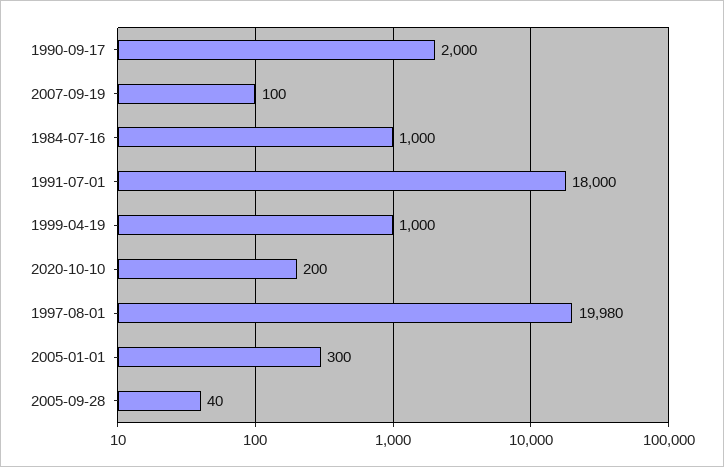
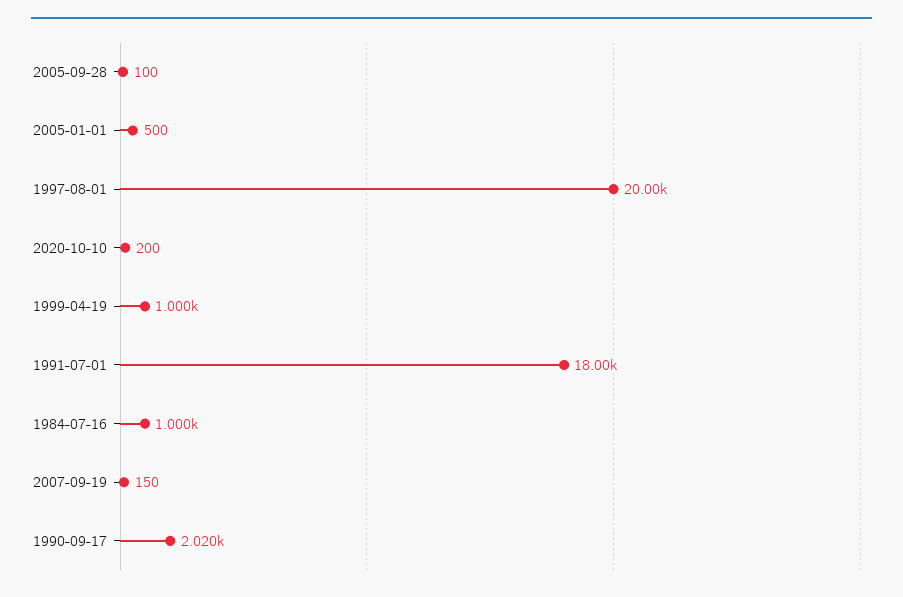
  {
-   "1990-09-17": 2000,
+   "1990-09-17": 2020,
-   "2007-09-19": 100,
+   "2007-09-19": 150,
    "1984-07-16": 1000,
    "1991-07-01": 18000,
    "1999-04-19": 1000,
    "2020-10-10": 200,
-   "1997-08-01": 19980,
+   "1997-08-01": 20000,
-   "2005-01-01": 300,
+   "2005-01-01": 500,
-   "2005-09-28": 40
+   "2005-09-28": 100
  }

